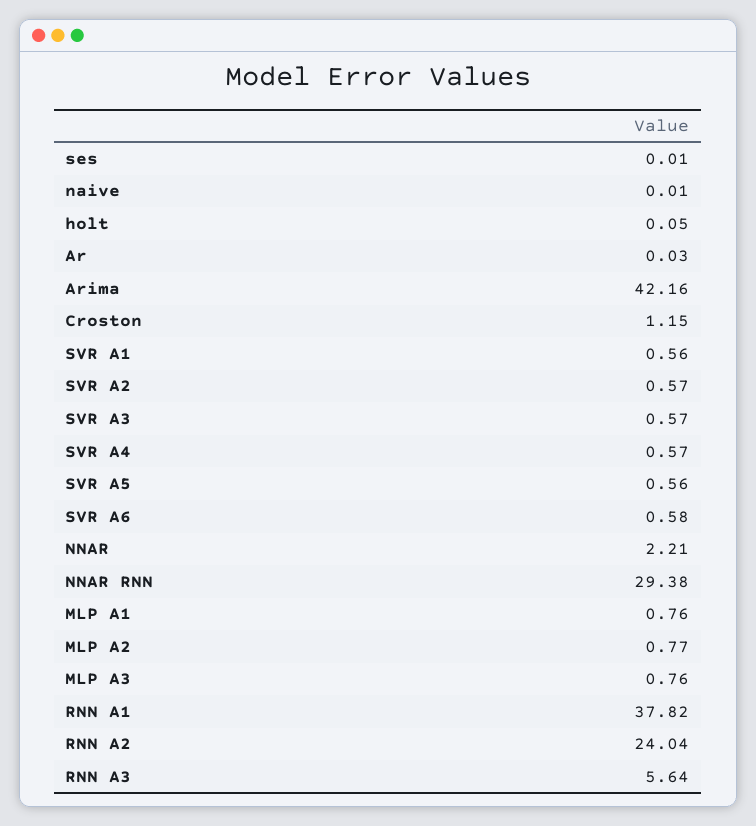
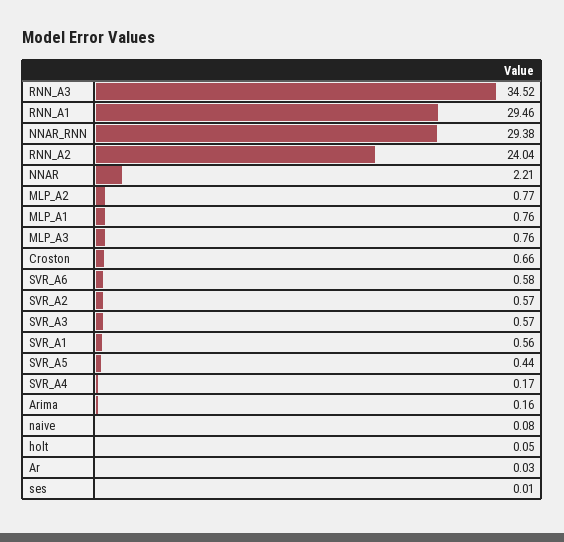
  {
    "ses": 0.01,
-   "naive": 0.01,
+   "naive": 0.08,
    "holt": 0.05,
    "Ar": 0.03,
-   "Arima": 42.16,
+   "Arima": 0.16,
-   "Croston": 1.15,
+   "Croston": 0.66,
    "SVR A1": 0.56,
    "SVR A2": 0.57,
    "SVR A3": 0.57,
-   "SVR A4": 0.57,
+   "SVR A4": 0.17,
-   "SVR A5": 0.56,
+   "SVR A5": 0.44,
    "SVR A6": 0.58,
    "NNAR": 2.21,
    "NNAR RNN": 29.38,
    "MLP A1": 0.76,
    "MLP A2": 0.77,
    "MLP A3": 0.76,
-   "RNN A1": 37.82,
+   "RNN A1": 29.46,
    "RNN A2": 24.04,
-   "RNN A3": 5.64
+   "RNN A3": 34.52
  }

